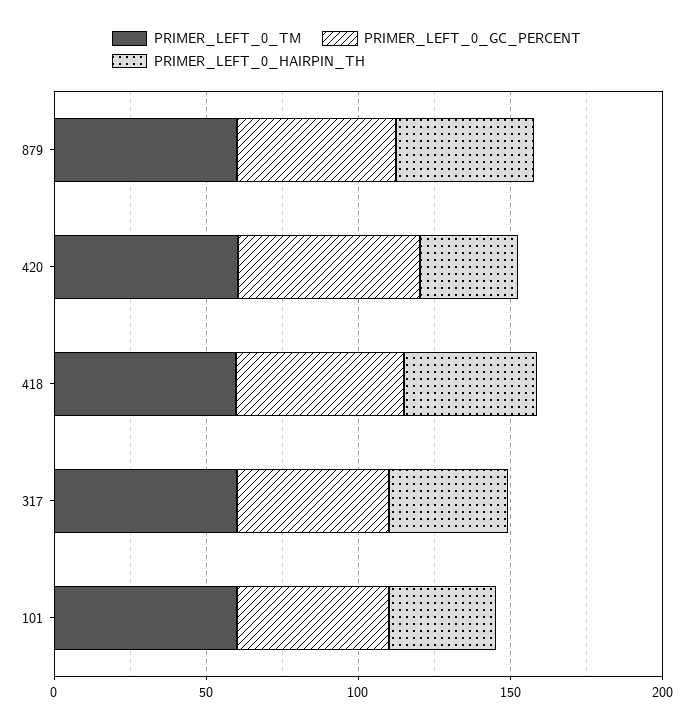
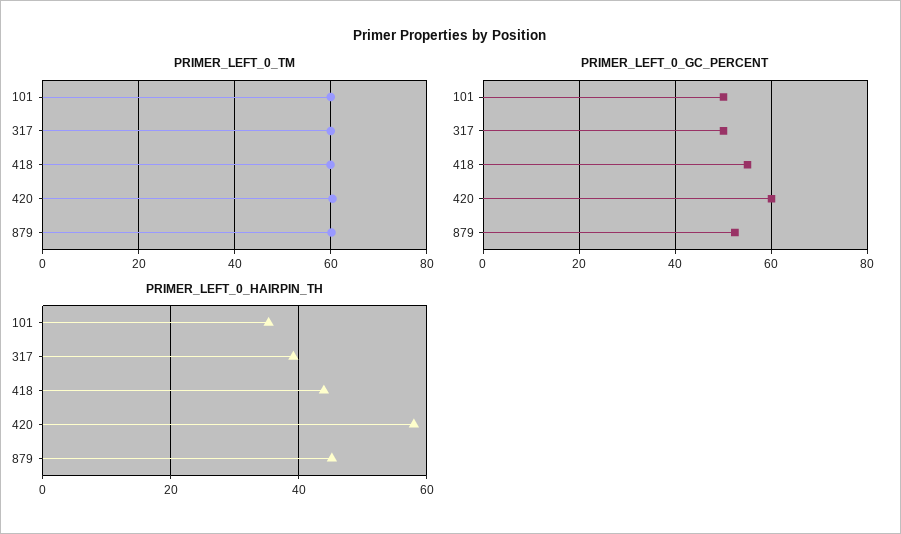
  {
    "PRIMER_LEFT_0_TM": {
      "879": 60,
      "420": 60,
      "418": 60,
      "317": 60,
      "101": 60
    },
    "PRIMER_LEFT_0_GC_PERCENT": {
      "879": 52,
      "420": 60,
      "418": 56,
      "317": 50,
      "101": 50
    },
    "PRIMER_LEFT_0_HAIRPIN_TH": {
      "879": 46,
-     "420": 30,
+     "420": 58,
      "418": 44,
      "317": 40,
      "101": 36
    }
  }

